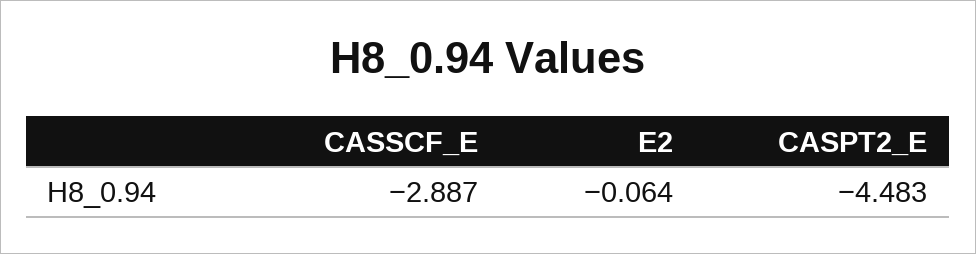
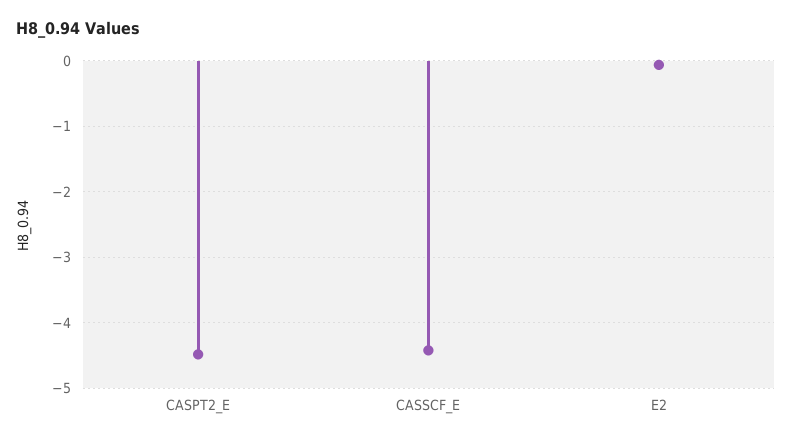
  {
-   "CASSCF_E": -2.887,
+   "CASSCF_E": -4.4,
    "E2": -0.064,
    "CASPT2_E": -4.483
  }

